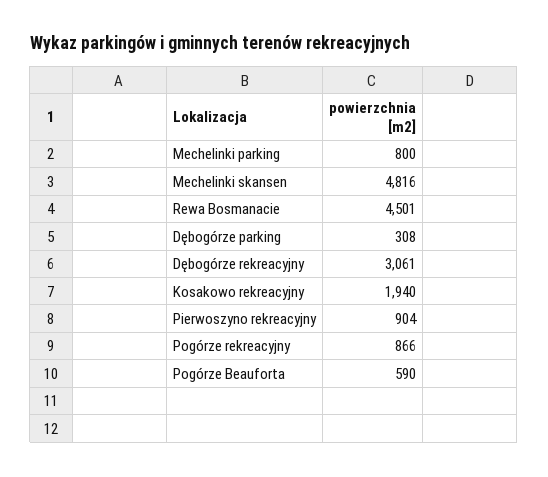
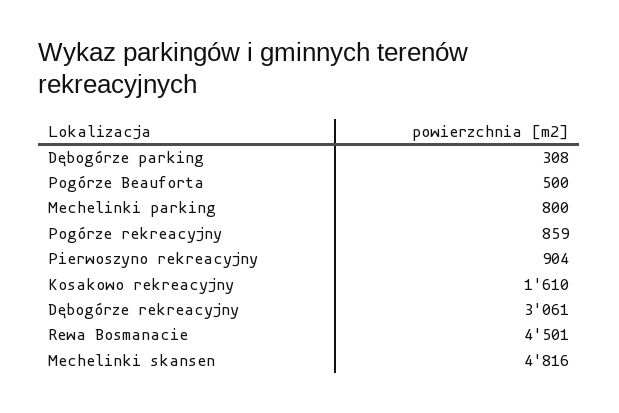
  {
    "Mechelinki parking": 800,
    "Mechelinki skansen": 4816,
    "Rewa Bosmanacie": 4501,
    "Dębogórze parking": 308,
    "Dębogórze rekreacyjny": 3061,
-   "Kosakowo rekreacyjny": 1940,
+   "Kosakowo rekreacyjny": 1610,
    "Pierwoszyno rekreacyjny": 904,
-   "Pogórze rekreacyjny": 866,
+   "Pogórze rekreacyjny": 859,
-   "Pogórze Beauforta": 590
+   "Pogórze Beauforta": 500
  }

